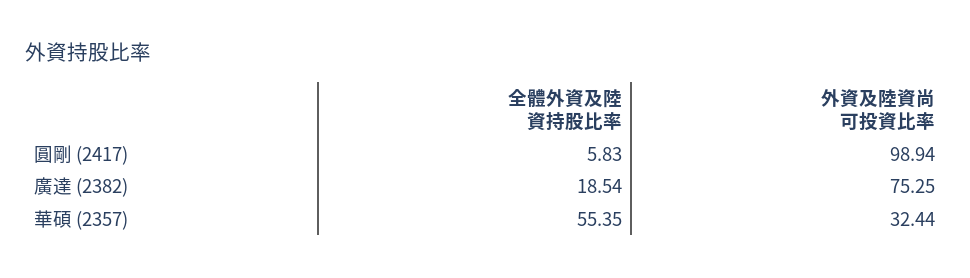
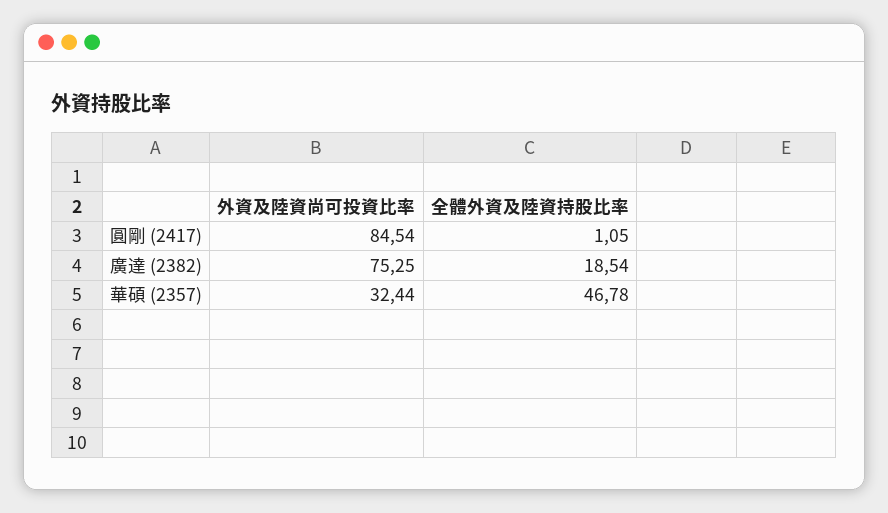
  {
    "全體外資及陸資持股比率": {
-     "圓剛 (2417)": 5.83,
+     "圓剛 (2417)": 1.05,
      "廣達 (2382)": 18.54,
-     "華碩 (2357)": 55.35
+     "華碩 (2357)": 46.78
    },
    "外資及陸資尚可投資比率": {
-     "圓剛 (2417)": 98.94,
+     "圓剛 (2417)": 84.54,
      "廣達 (2382)": 75.25,
      "華碩 (2357)": 32.44
    }
  }

